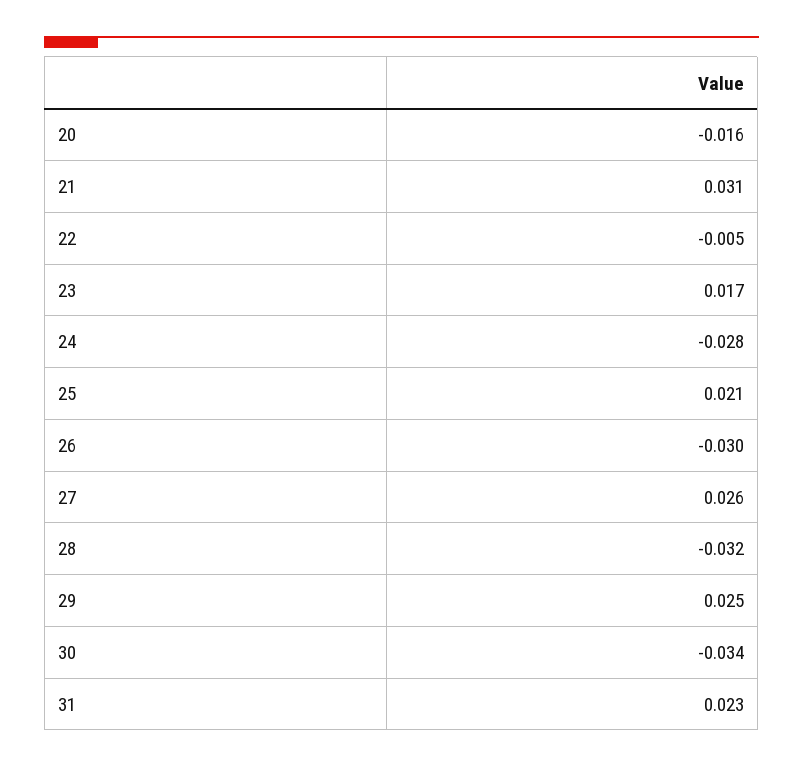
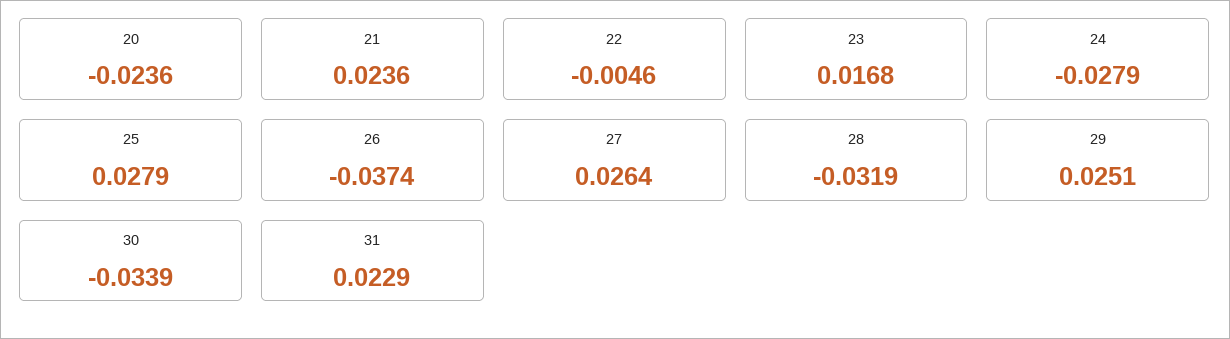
  {
-   "20": -0.016,
+   "20": -0.0236,
-   "21": 0.031,
+   "21": 0.0236,
    "22": -0.0046,
    "23": 0.0168,
    "24": -0.0279,
-   "25": 0.021,
+   "25": 0.0279,
-   "26": -0.03,
+   "26": -0.0374,
    "27": 0.0264,
    "28": -0.0319,
    "29": 0.0251,
    "30": -0.0339,
    "31": 0.0229
  }

